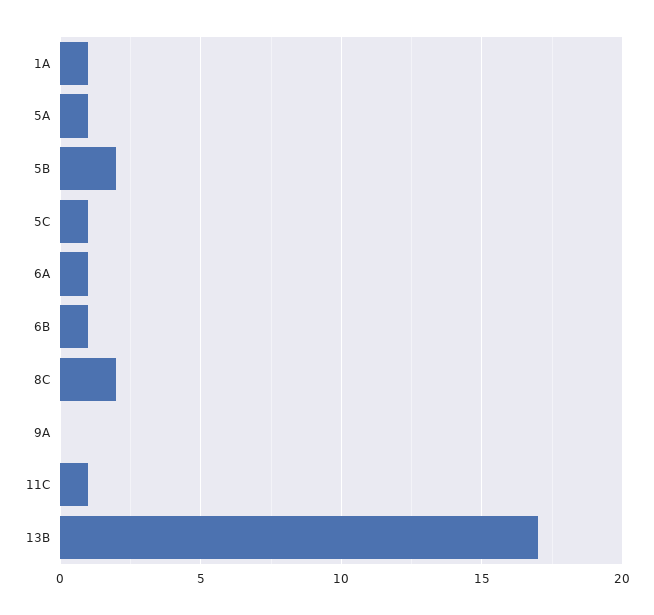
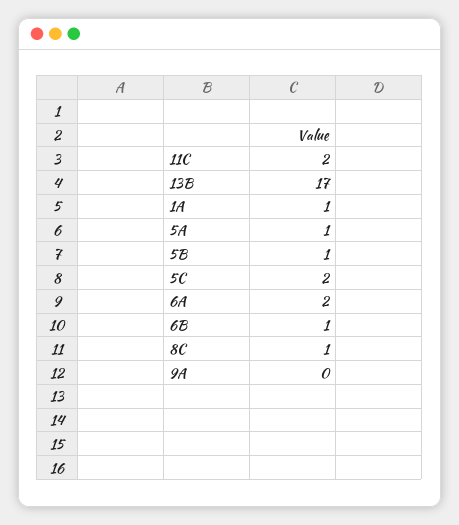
  {
    "1A": 1,
    "5A": 1,
-   "5B": 2,
+   "5B": 1,
-   "5C": 1,
+   "5C": 2,
-   "6A": 1,
+   "6A": 2,
    "6B": 1,
-   "8C": 2,
+   "8C": 1,
    "9A": 0,
-   "11C": 1,
+   "11C": 2,
    "13B": 17
  }

